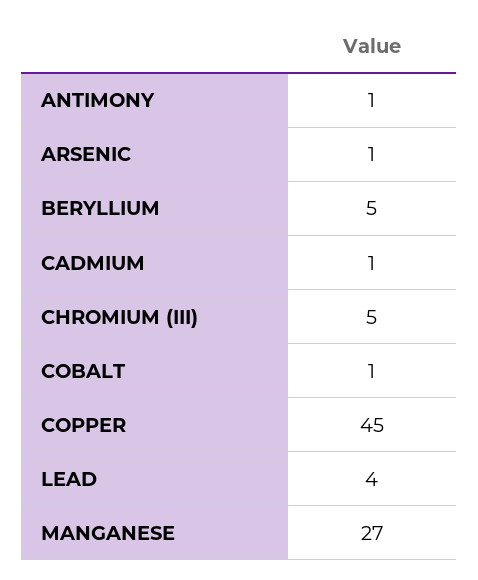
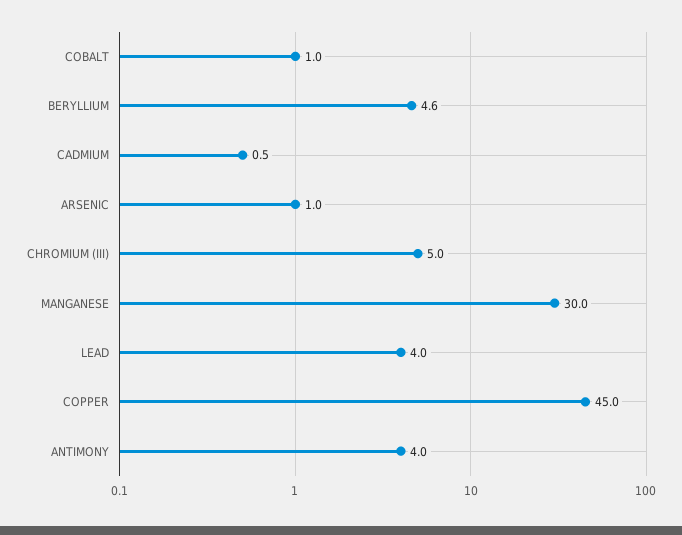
  {
-   "ANTIMONY": 1,
+   "ANTIMONY": 4,
    "ARSENIC": 1,
    "BERYLLIUM": 4.6,
    "CADMIUM": 0.5,
    "CHROMIUM (III)": 5,
    "COBALT": 1,
    "COPPER": 45,
    "LEAD": 4,
-   "MANGANESE": 27
+   "MANGANESE": 30
  }

